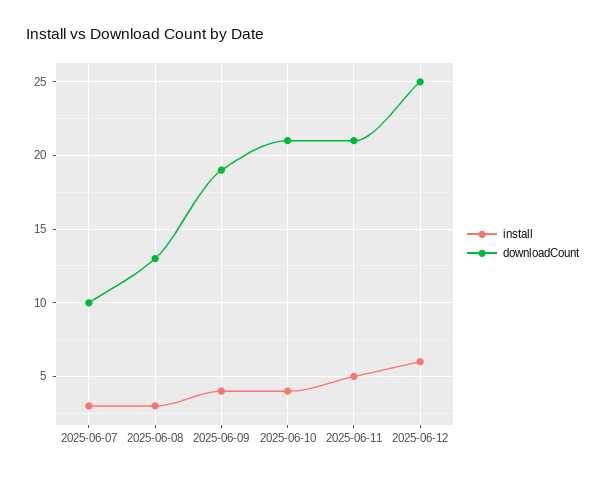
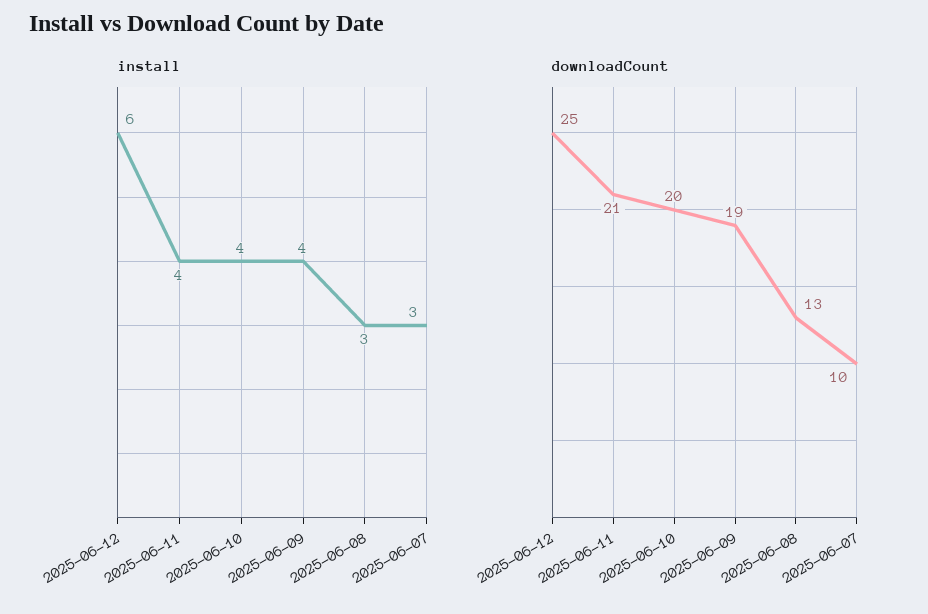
  {
    "install": {
      "2025-06-07": 3,
      "2025-06-08": 3,
      "2025-06-09": 4,
      "2025-06-10": 4,
-     "2025-06-11": 5,
+     "2025-06-11": 4,
      "2025-06-12": 6
    },
    "downloadCount": {
      "2025-06-07": 10,
      "2025-06-08": 13,
      "2025-06-09": 19,
-     "2025-06-10": 21,
+     "2025-06-10": 20,
      "2025-06-11": 21,
      "2025-06-12": 25
    }
  }

